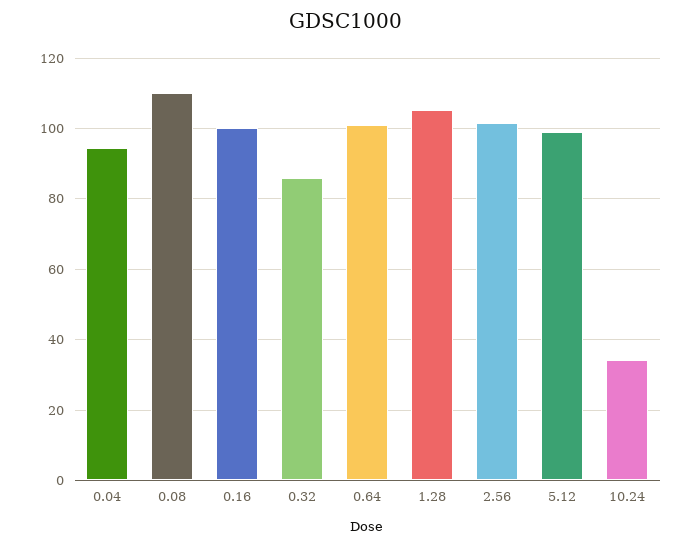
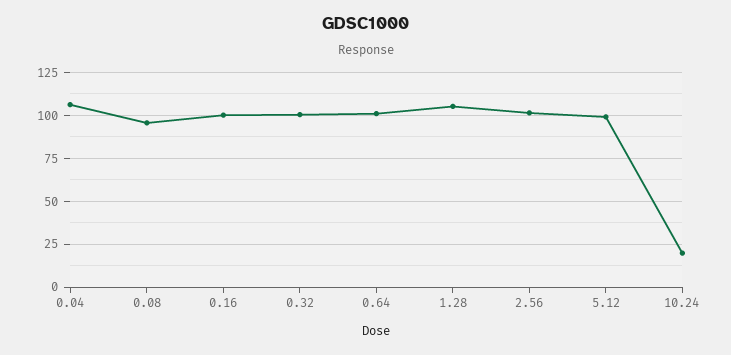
  {
-   "0.04": 94,
+   "0.04": 105,
-   "0.08": 110,
+   "0.08": 95,
    "0.16": 100,
-   "0.32": 86,
+   "0.32": 100,
    "0.64": 102,
    "1.28": 106,
    "2.56": 102,
    "5.12": 100,
-   "10.24": 34
+   "10.24": 20
  }

